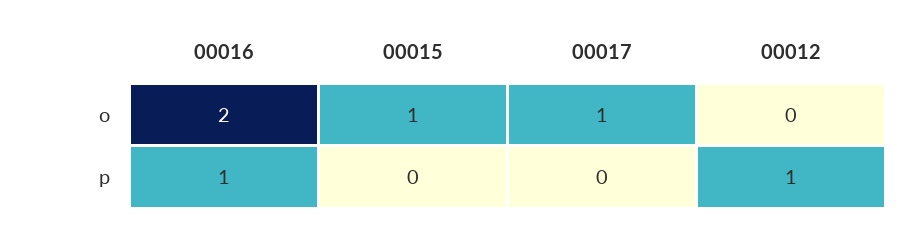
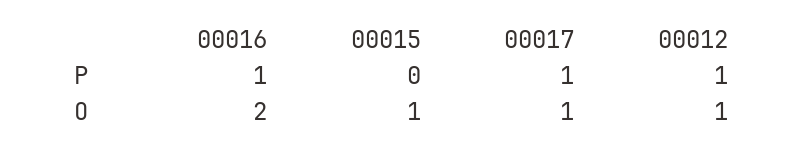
  {
    "00016": {
      "o": 2,
      "p": 1
    },
    "00015": {
      "o": 1,
      "p": 0
    },
    "00017": {
      "o": 1,
-     "p": 0
+     "p": 1
    },
    "00012": {
-     "o": 0,
+     "o": 1,
      "p": 1
    }
  }

